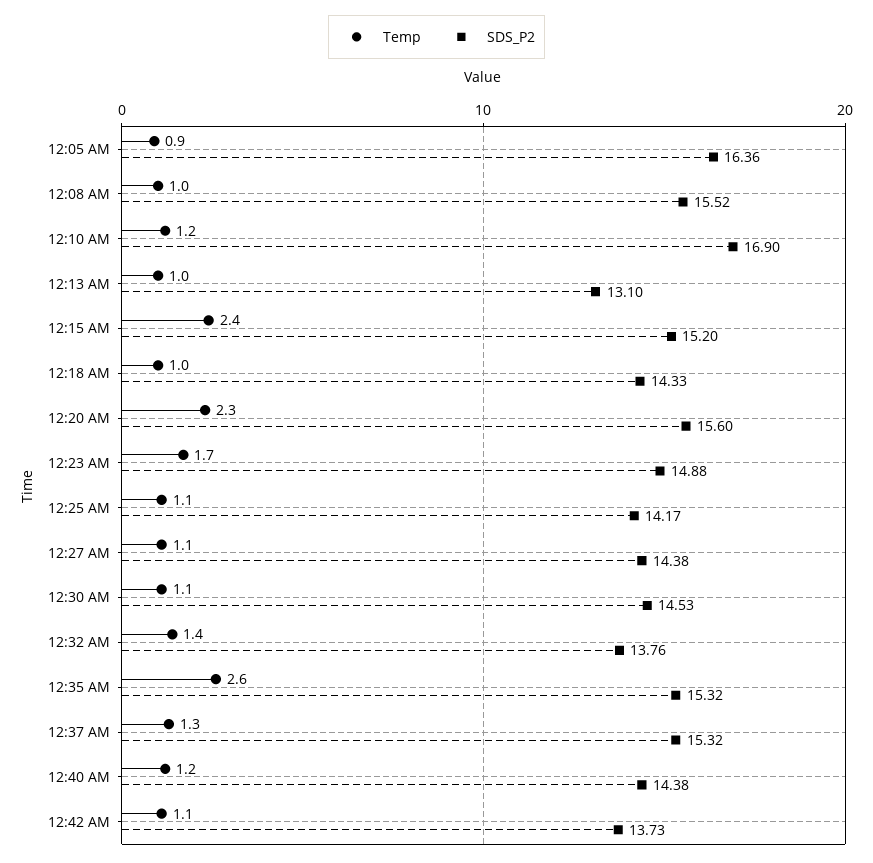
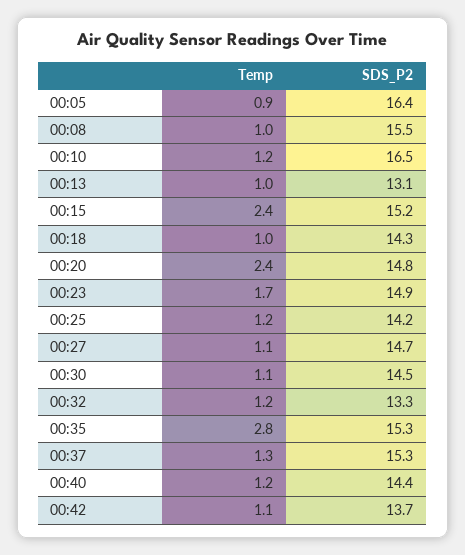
  {
    "Temp": {
      "12:05 AM": 0.9,
      "12:08 AM": 1,
      "12:10 AM": 1.2,
      "12:13 AM": 1,
      "12:15 AM": 2.4,
      "12:18 AM": 1,
-     "12:20 AM": 2.3,
+     "12:20 AM": 2.4,
      "12:23 AM": 1.7,
-     "12:25 AM": 1.1,
+     "12:25 AM": 1.2,
      "12:27 AM": 1.1,
      "12:30 AM": 1.1,
-     "12:32 AM": 1.4,
+     "12:32 AM": 1.2,
-     "12:35 AM": 2.6,
+     "12:35 AM": 2.8,
      "12:37 AM": 1.3,
      "12:40 AM": 1.2,
      "12:42 AM": 1.1
    },
    "SDS_P2": {
      "12:05 AM": 16.36,
      "12:08 AM": 15.52,
-     "12:10 AM": 16.9,
+     "12:10 AM": 16.5,
      "12:13 AM": 13.1,
      "12:15 AM": 15.2,
      "12:18 AM": 14.33,
-     "12:20 AM": 15.6,
+     "12:20 AM": 14.8,
      "12:23 AM": 14.88,
      "12:25 AM": 14.17,
-     "12:27 AM": 14.38,
+     "12:27 AM": 14.7,
      "12:30 AM": 14.53,
-     "12:32 AM": 13.76,
+     "12:32 AM": 13.3,
      "12:35 AM": 15.32,
      "12:37 AM": 15.32,
      "12:40 AM": 14.38,
      "12:42 AM": 13.73
    }
  }

